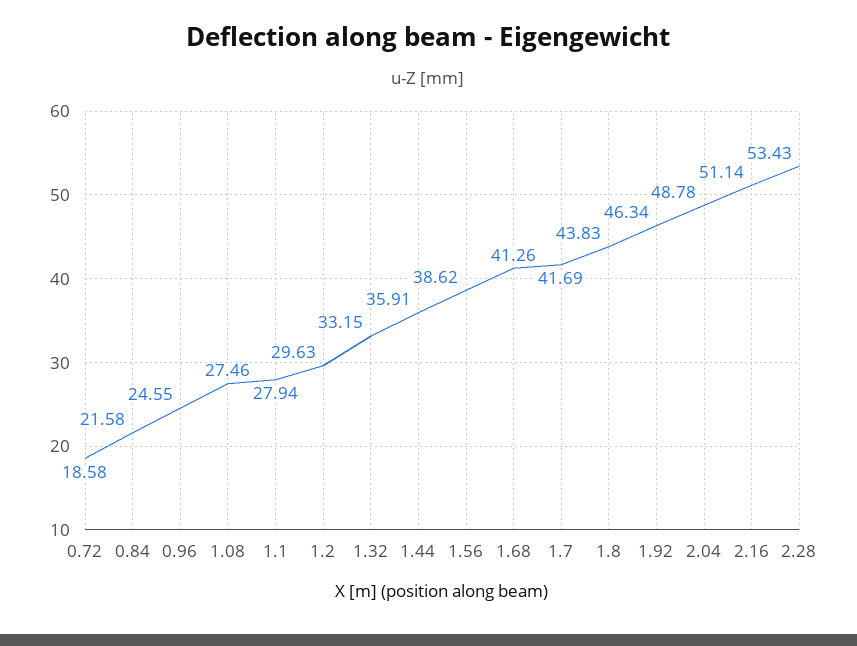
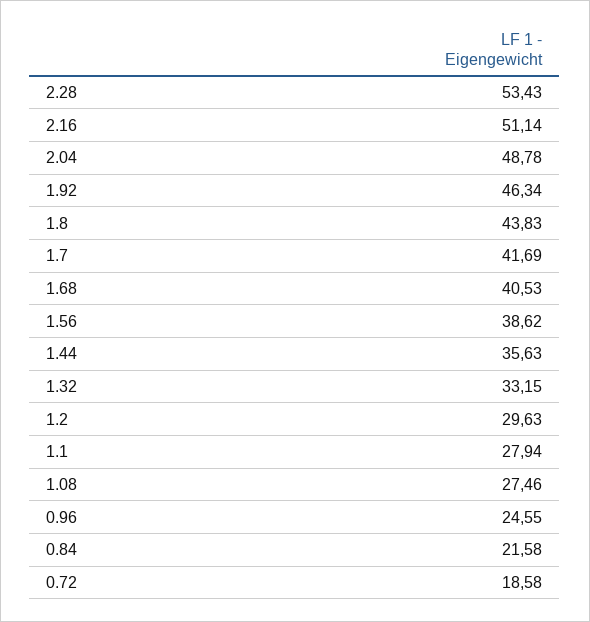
  {
    "0.72": 18.58,
    "0.84": 21.58,
    "0.96": 24.55,
    "1.08": 27.46,
    "1.1": 27.94,
    "1.2": 29.63,
    "1.32": 33.15,
-   "1.44": 35.91,
+   "1.44": 35.63,
    "1.56": 38.62,
-   "1.68": 41.26,
+   "1.68": 40.53,
    "1.7": 41.69,
    "1.8": 43.83,
    "1.92": 46.34,
    "2.04": 48.78,
    "2.16": 51.14,
    "2.28": 53.43
  }

